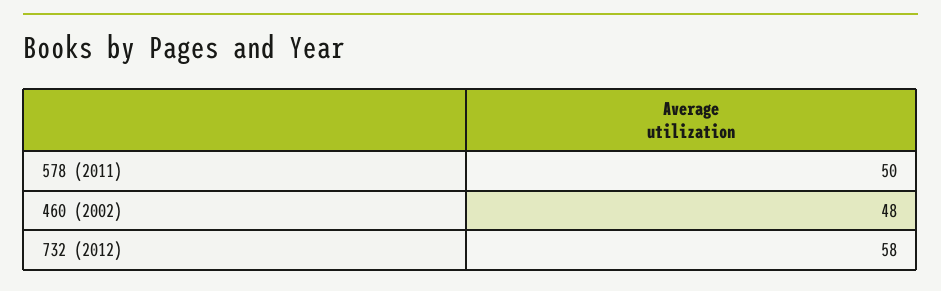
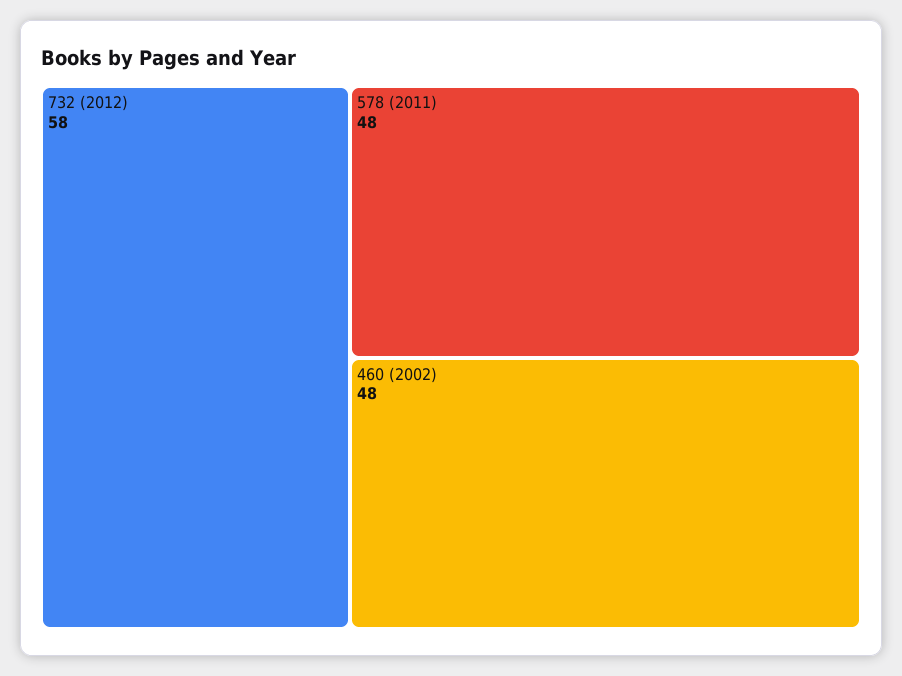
  {
-   "578 (2011)": 50,
+   "578 (2011)": 48,
    "460 (2002)": 48,
    "732 (2012)": 58
  }

